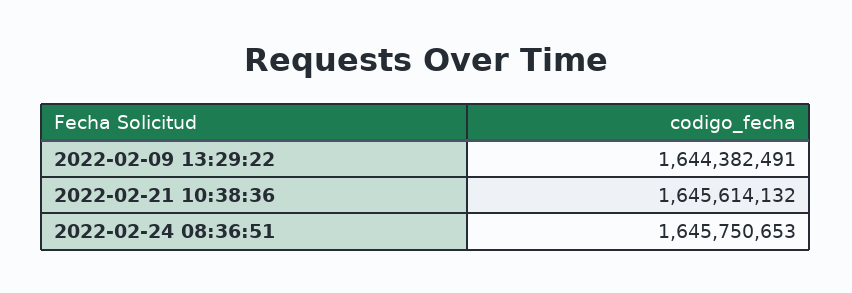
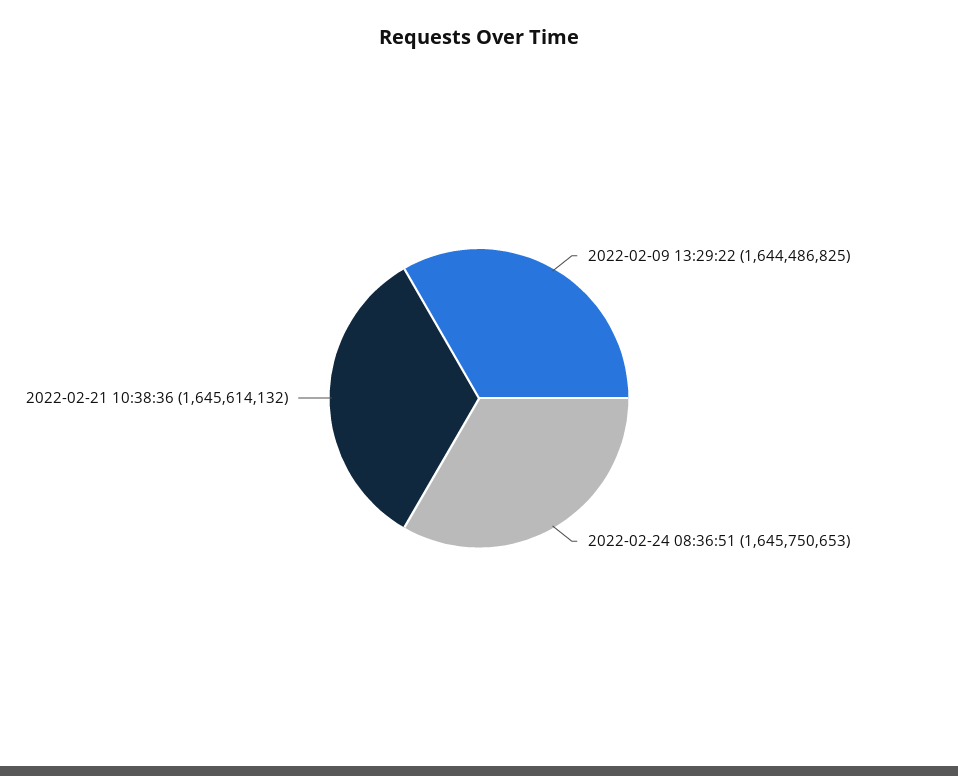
  {
-   "2022-02-09 13:29:22": 1644382491,
+   "2022-02-09 13:29:22": 1644486825,
    "2022-02-21 10:38:36": 1645614132,
    "2022-02-24 08:36:51": 1645750653
  }

